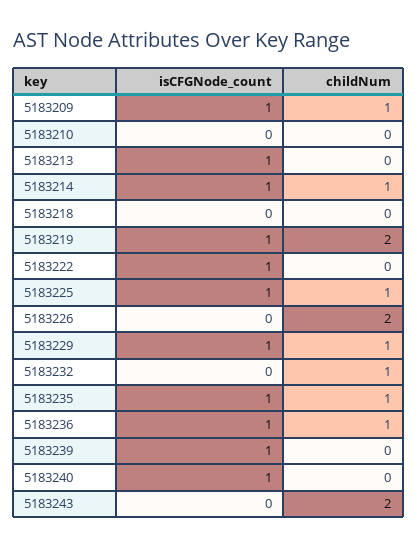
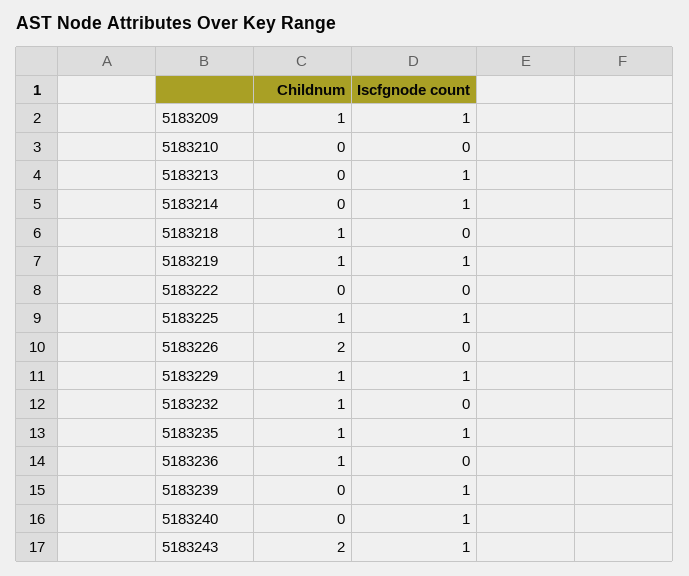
  {
    "isCFGNode_count": {
      "5183209": 1,
      "5183210": 0,
      "5183213": 1,
      "5183214": 1,
      "5183218": 0,
      "5183219": 1,
-     "5183222": 1,
+     "5183222": 0,
      "5183225": 1,
      "5183226": 0,
      "5183229": 1,
      "5183232": 0,
      "5183235": 1,
-     "5183236": 1,
+     "5183236": 0,
      "5183239": 1,
      "5183240": 1,
-     "5183243": 0
+     "5183243": 1
    },
    "childNum": {
      "5183209": 1,
      "5183210": 0,
      "5183213": 0,
-     "5183214": 1,
+     "5183214": 0,
-     "5183218": 0,
+     "5183218": 1,
-     "5183219": 2,
+     "5183219": 1,
      "5183222": 0,
      "5183225": 1,
      "5183226": 2,
      "5183229": 1,
      "5183232": 1,
      "5183235": 1,
      "5183236": 1,
      "5183239": 0,
      "5183240": 0,
      "5183243": 2
    }
  }

